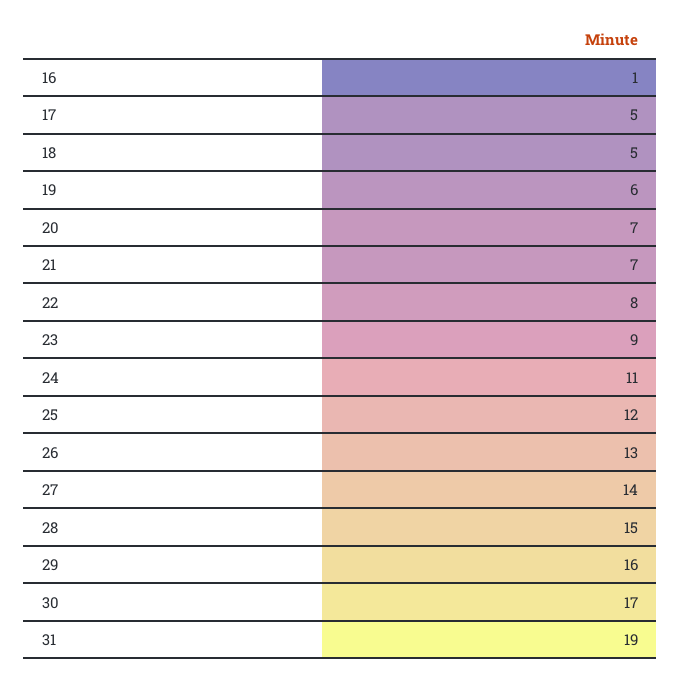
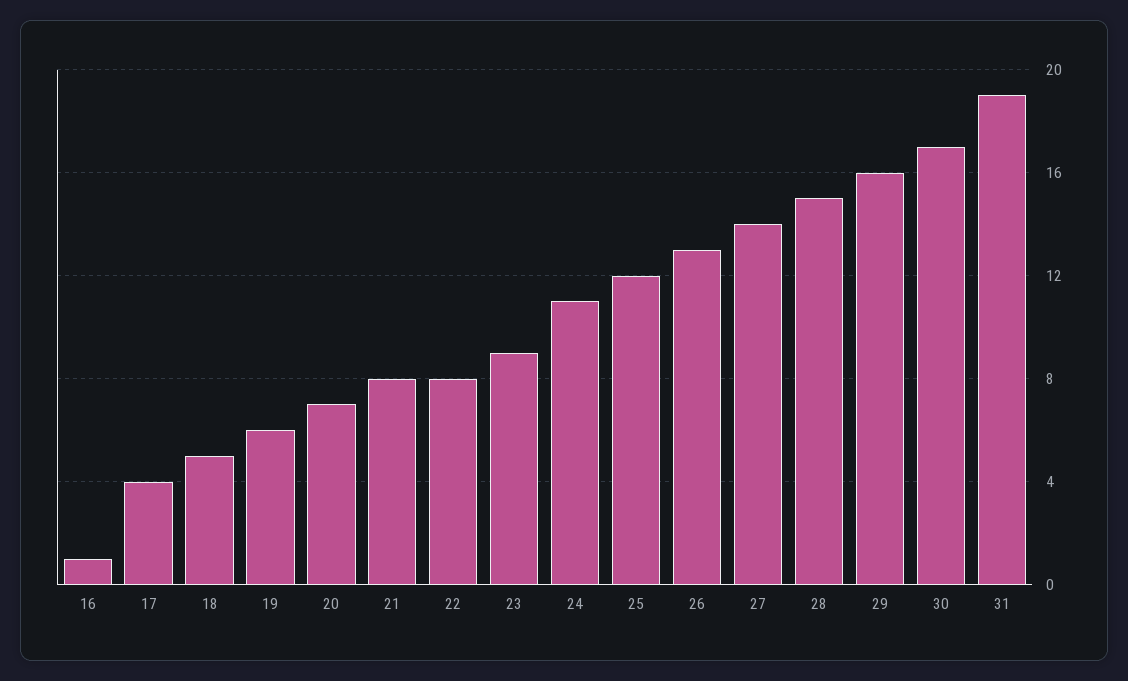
  {
    "16": 1,
-   "17": 5,
+   "17": 4,
    "18": 5,
    "19": 6,
    "20": 7,
-   "21": 7,
+   "21": 8,
    "22": 8,
    "23": 9,
    "24": 11,
    "25": 12,
    "26": 13,
    "27": 14,
    "28": 15,
    "29": 16,
    "30": 17,
    "31": 19
  }

